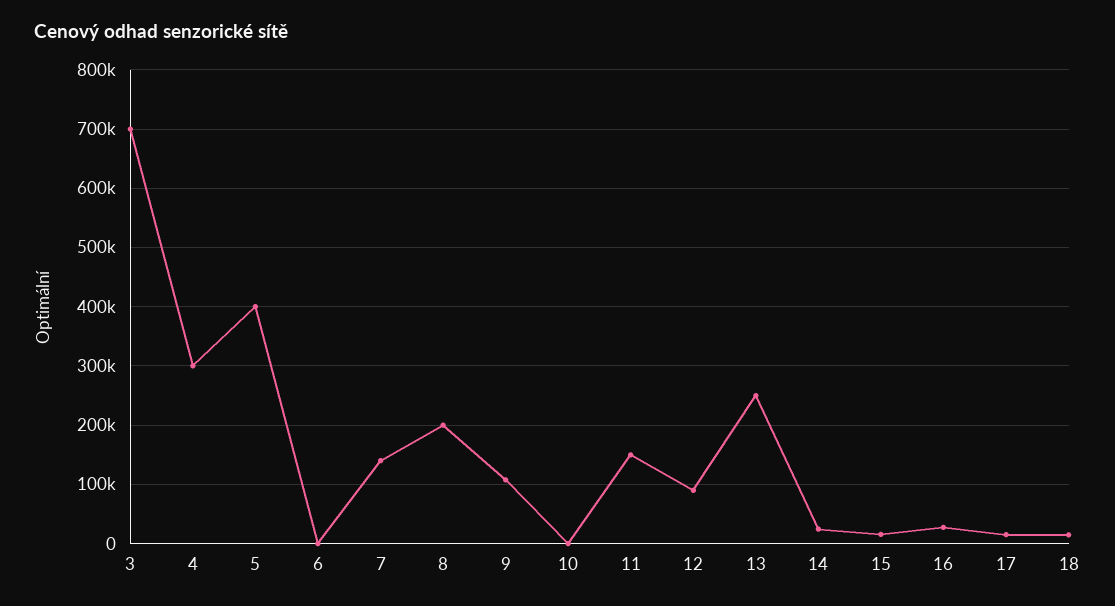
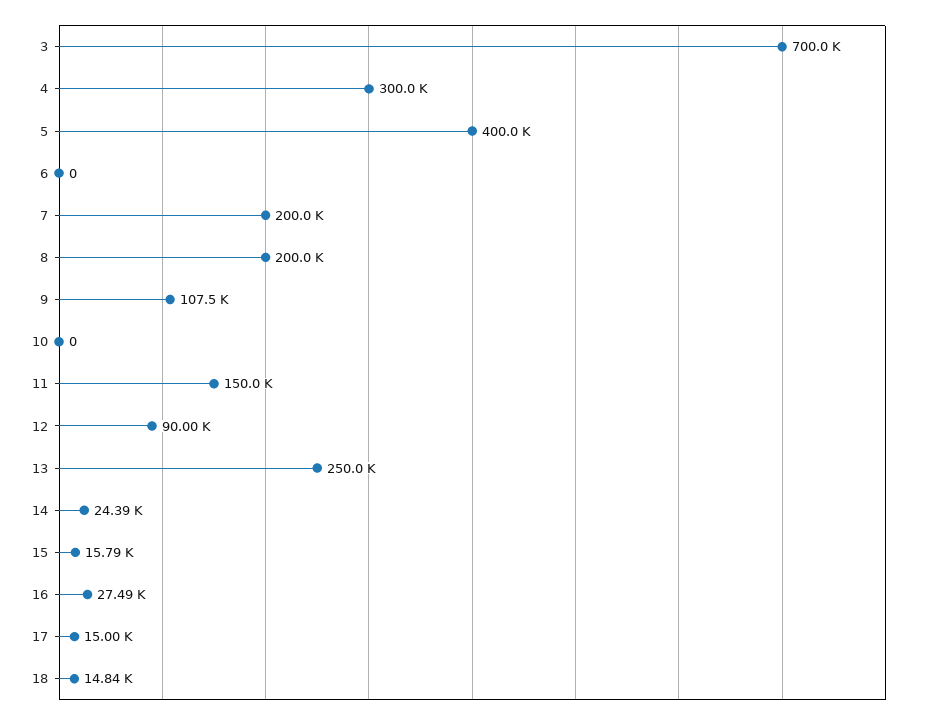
  {
    "3": 700000,
    "4": 300000,
    "5": 400000,
    "6": 0,
-   "7": 140000,
+   "7": 200000,
    "8": 200000,
    "9": 107500,
    "10": 0,
    "11": 150000,
    "12": 90000,
    "13": 250000,
    "14": 24390,
    "15": 15790,
    "16": 27490,
    "17": 15000,
    "18": 14840
  }

